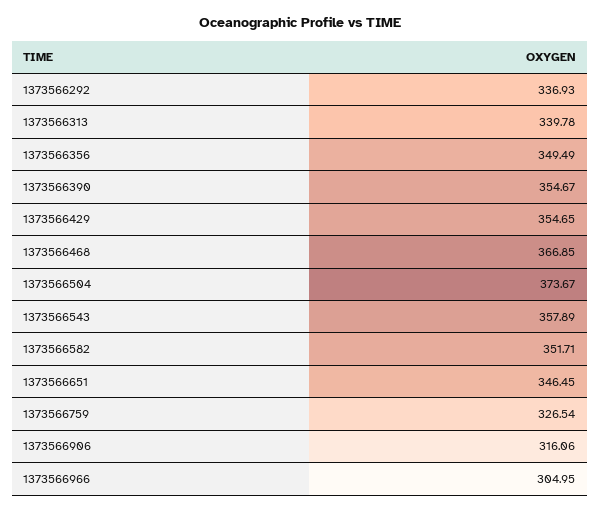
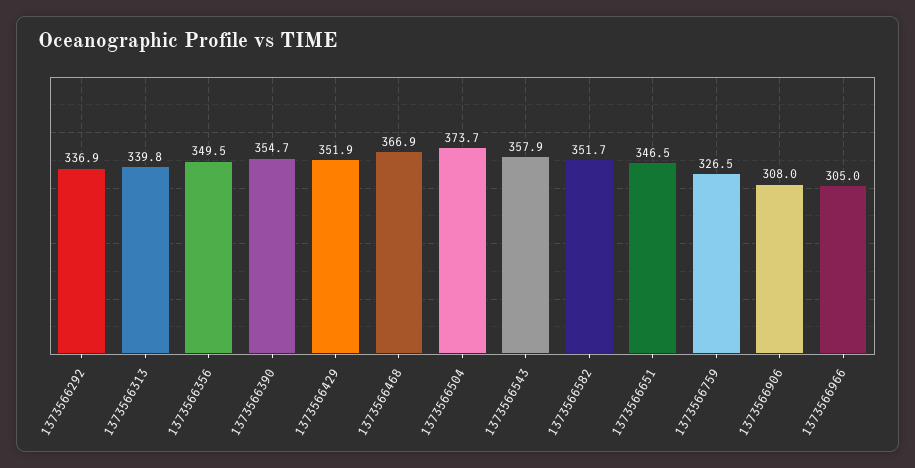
  {
    "1373566292": 336.93,
    "1373566313": 339.78,
    "1373566356": 349.49,
    "1373566390": 354.67,
-   "1373566429": 354.65,
+   "1373566429": 351.9,
    "1373566468": 366.85,
    "1373566504": 373.67,
    "1373566543": 357.89,
    "1373566582": 351.71,
    "1373566651": 346.45,
    "1373566759": 326.54,
-   "1373566906": 316.06,
+   "1373566906": 308,
    "1373566966": 304.95
  }

